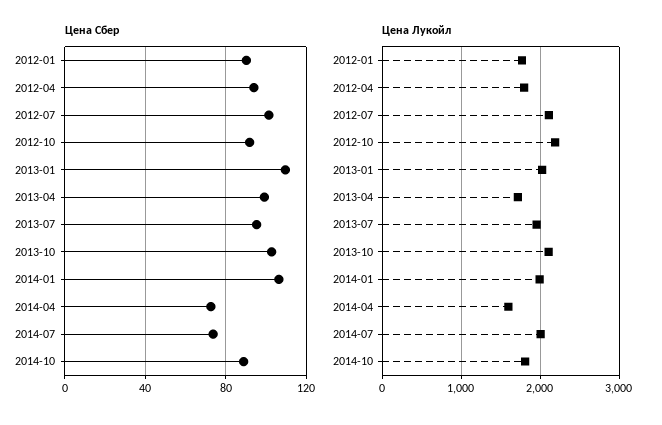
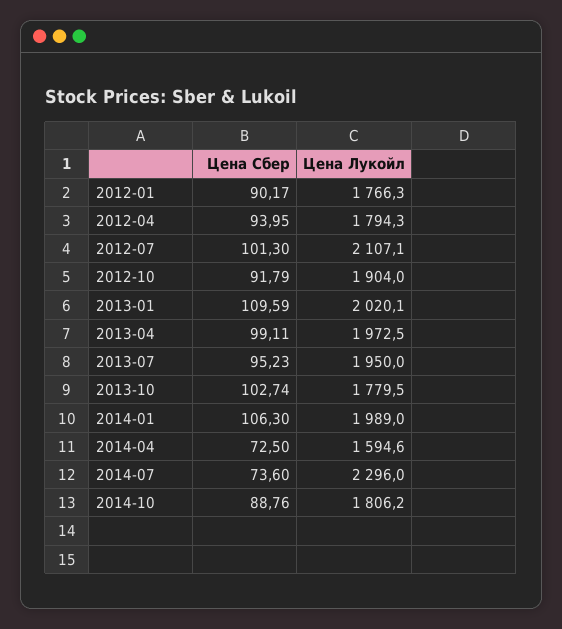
  {
    "Цена Сбер": {
      "2012-01": 90.17,
      "2012-04": 93.95,
      "2012-07": 101.3,
      "2012-10": 91.79,
      "2013-01": 109.59,
      "2013-04": 99.11,
      "2013-07": 95.23,
      "2013-10": 102.74,
      "2014-01": 106.3,
      "2014-04": 72.5,
      "2014-07": 73.6,
      "2014-10": 88.76
    },
    "Цена Лукойл": {
      "2012-01": 1766.3,
      "2012-04": 1794.3,
      "2012-07": 2107.1,
-     "2012-10": 2200,
+     "2012-10": 1904,
      "2013-01": 2020.1,
-     "2013-04": 1700,
+     "2013-04": 1972.5,
      "2013-07": 1950,
-     "2013-10": 2100,
+     "2013-10": 1779.5,
      "2014-01": 1989,
      "2014-04": 1594.6,
-     "2014-07": 2000,
+     "2014-07": 2296,
      "2014-10": 1806.2
    }
  }

